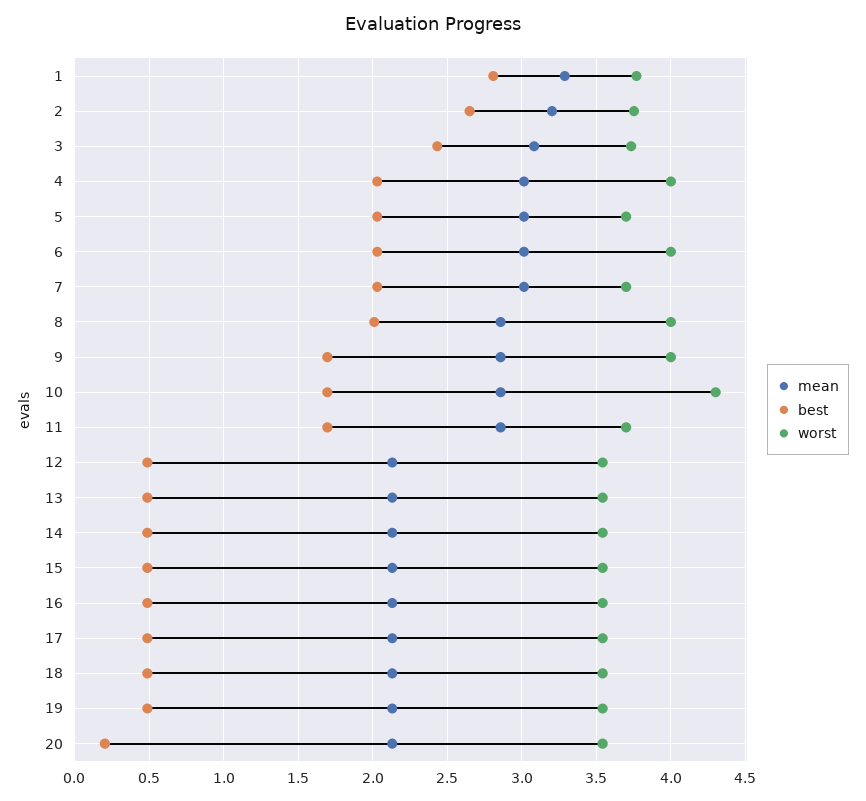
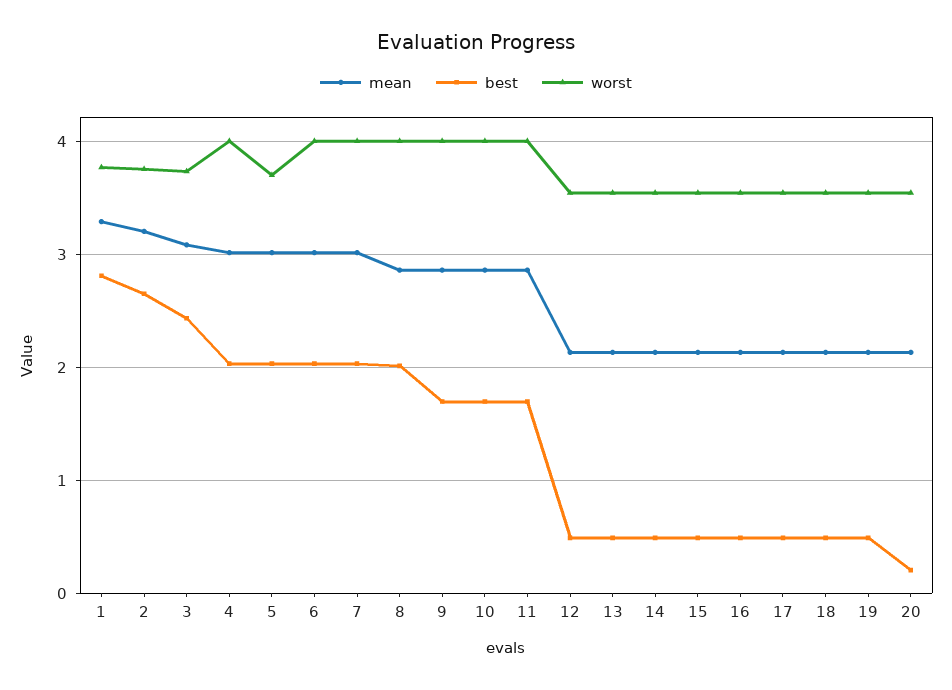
  {
    "mean": {
      "1": 3.3,
      "2": 3.2,
      "3": 3.1,
      "4": 3,
      "5": 3,
      "6": 3,
      "7": 3,
      "8": 2.85,
      "9": 2.85,
      "10": 2.85,
      "11": 2.85,
      "12": 2.15,
      "13": 2.15,
      "14": 2.15,
      "15": 2.15,
      "16": 2.15,
      "17": 2.15,
      "18": 2.15,
      "19": 2.15,
      "20": 2.15
    },
    "best": {
      "1": 2.8,
      "2": 2.65,
      "3": 2.45,
      "4": 2.05,
      "5": 2.05,
      "6": 2.05,
      "7": 2.05,
      "8": 2,
      "9": 1.7,
      "10": 1.7,
      "11": 1.7,
      "12": 0.5,
      "13": 0.5,
      "14": 0.5,
      "15": 0.5,
      "16": 0.5,
      "17": 0.5,
      "18": 0.5,
      "19": 0.5,
      "20": 0.2
    },
    "worst": {
      "1": 3.75,
      "2": 3.75,
      "3": 3.75,
      "4": 4,
      "5": 3.7,
      "6": 4,
-     "7": 3.7,
+     "7": 4,
      "8": 4,
      "9": 4,
-     "10": 4.3,
+     "10": 4,
-     "11": 3.7,
+     "11": 4,
      "12": 3.55,
      "13": 3.55,
      "14": 3.55,
      "15": 3.55,
      "16": 3.55,
      "17": 3.55,
      "18": 3.55,
      "19": 3.55,
      "20": 3.55
    }
  }

